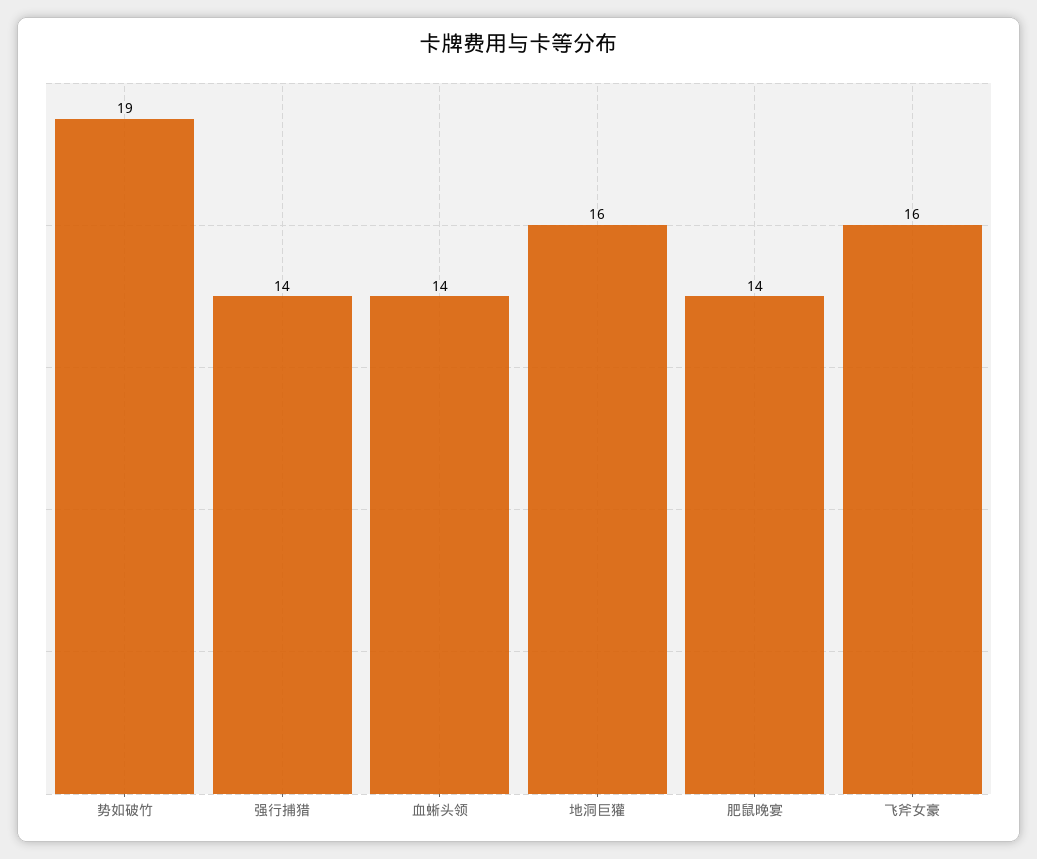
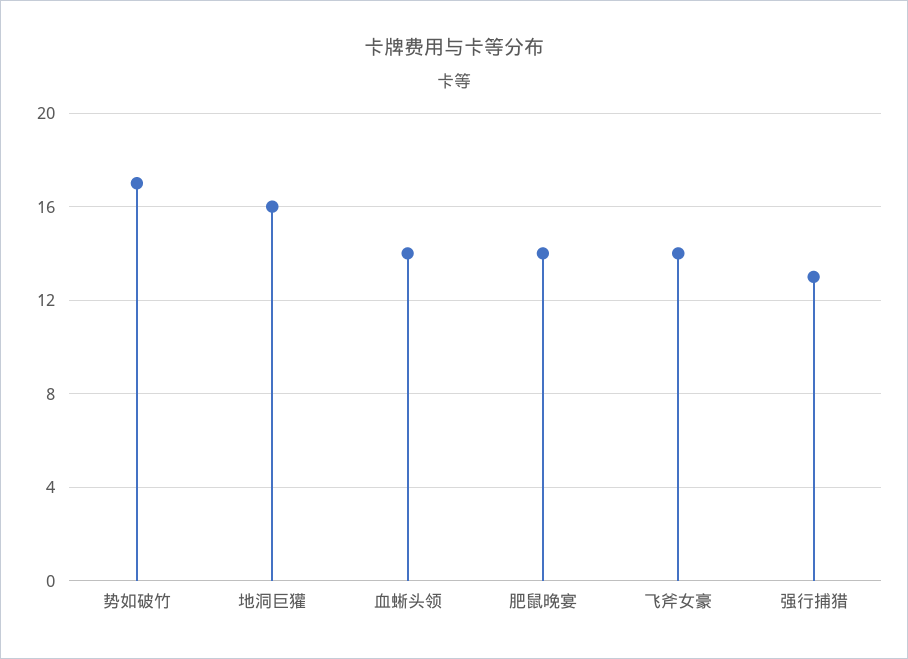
  {
-   "势如破竹": 19,
+   "势如破竹": 17,
-   "强行捕猎": 14,
+   "强行捕猎": 13,
    "血蜥头领": 14,
    "地洞巨獾": 16,
    "肥鼠晚宴": 14,
-   "飞斧女豪": 16
+   "飞斧女豪": 14
  }

